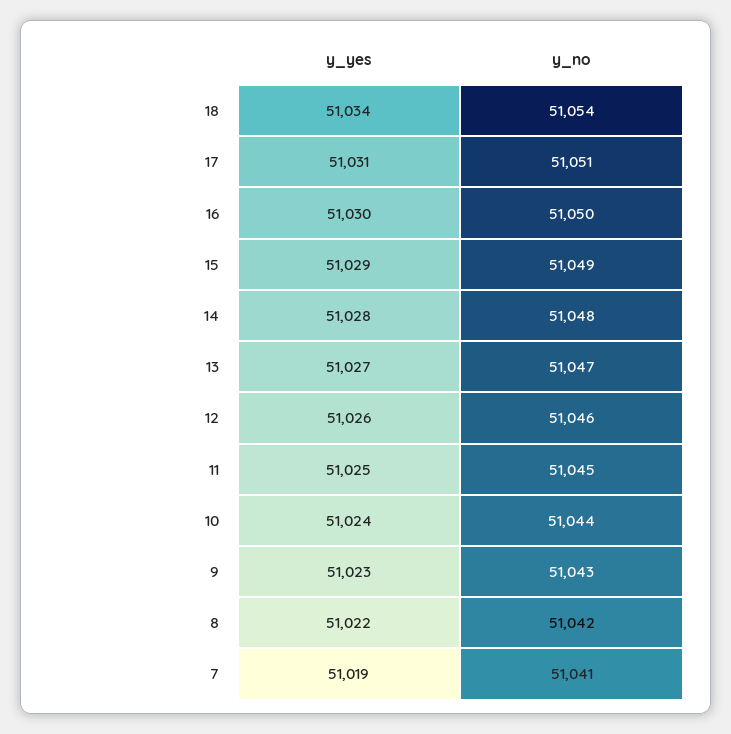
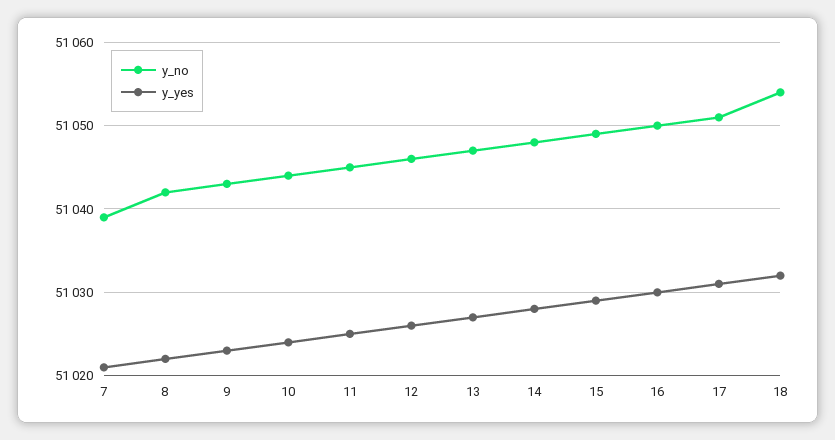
  {
    "y_yes": {
-     "18": 51034,
+     "18": 51032,
      "17": 51031,
      "16": 51030,
      "15": 51029,
      "14": 51028,
      "13": 51027,
      "12": 51026,
      "11": 51025,
      "10": 51024,
      "9": 51023,
      "8": 51022,
-     "7": 51019
+     "7": 51021
    },
    "y_no": {
      "18": 51054,
      "17": 51051,
      "16": 51050,
      "15": 51049,
      "14": 51048,
      "13": 51047,
      "12": 51046,
      "11": 51045,
      "10": 51044,
      "9": 51043,
      "8": 51042,
-     "7": 51041
+     "7": 51039
    }
  }

